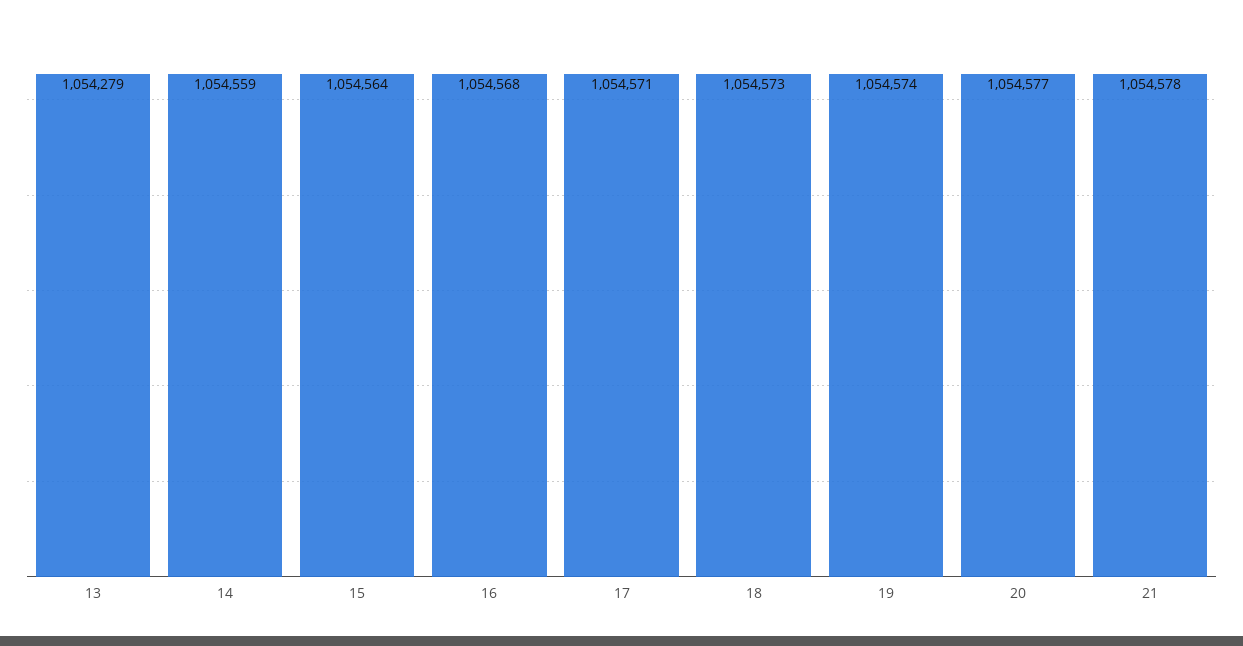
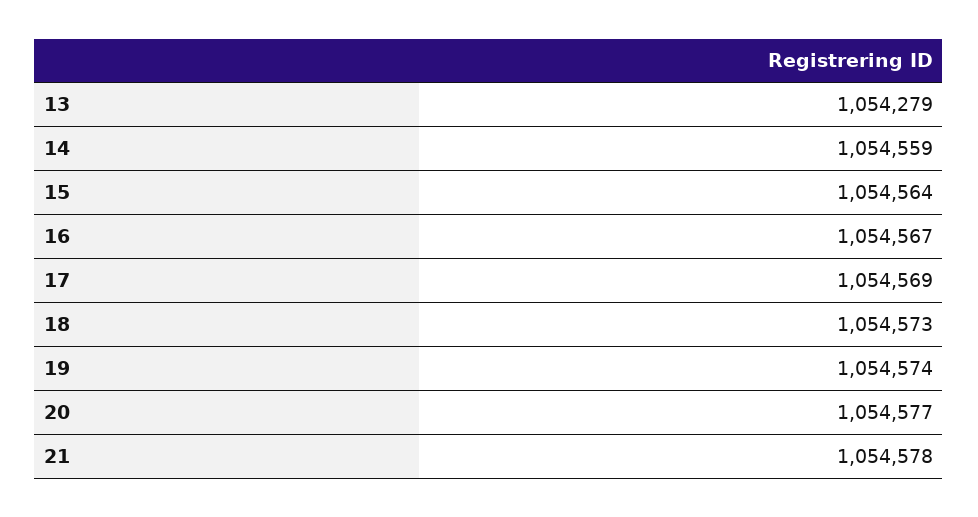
  {
    "13": 1054279,
    "14": 1054559,
    "15": 1054564,
-   "16": 1054568,
+   "16": 1054567,
-   "17": 1054571,
+   "17": 1054569,
    "18": 1054573,
    "19": 1054574,
    "20": 1054577,
    "21": 1054578
  }

